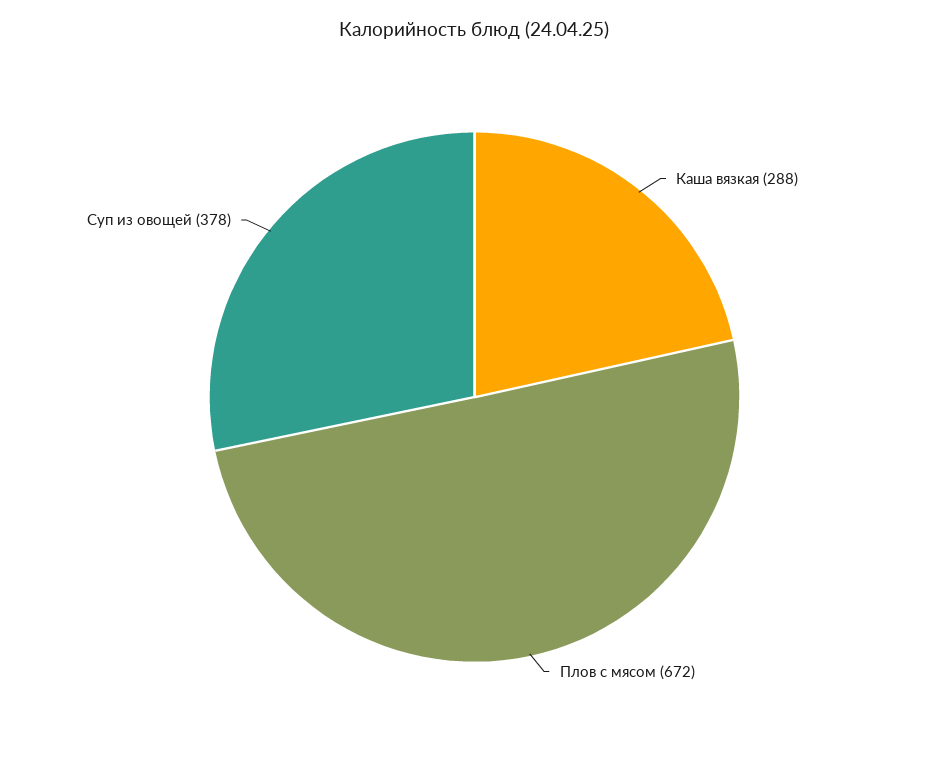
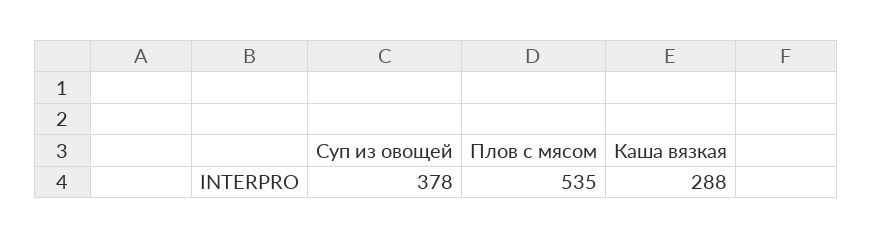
  {
    "Каша вязкая": 288,
-   "Плов с мясом": 672,
+   "Плов с мясом": 535,
    "Суп из овощей": 378
  }

